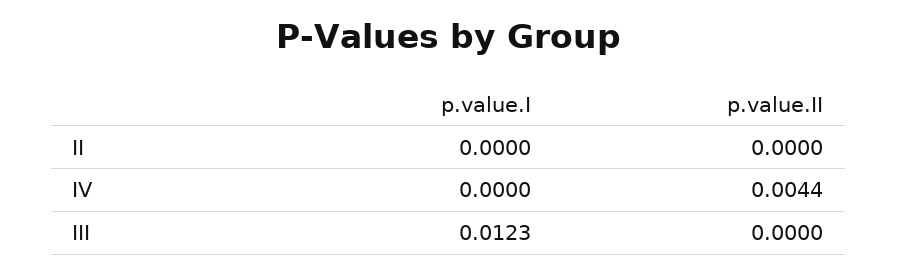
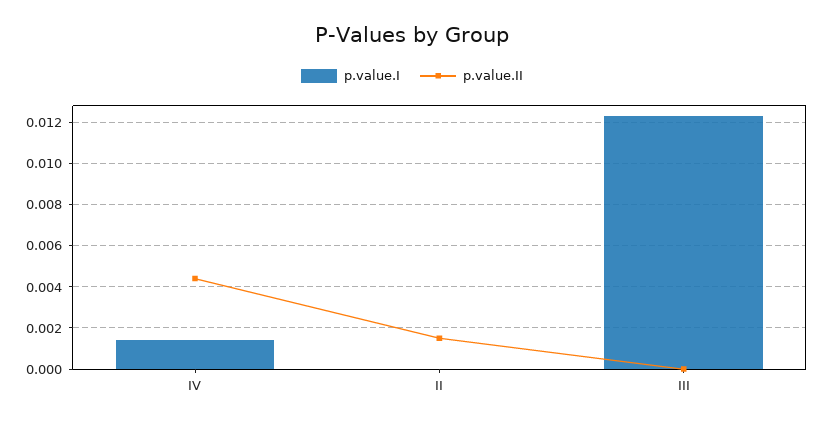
  {
    "p.value.I": {
      "II": 0,
-     "IV": 0,
+     "IV": 0.0015,
      "III": 0.0123
    },
    "p.value.II": {
-     "II": 0,
+     "II": 0.0015,
      "IV": 0.0044,
      "III": 0
    }
  }

